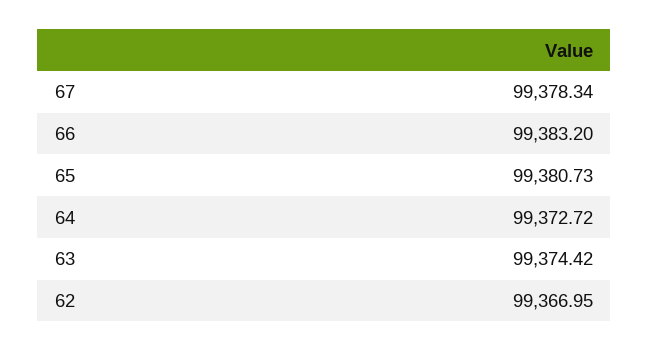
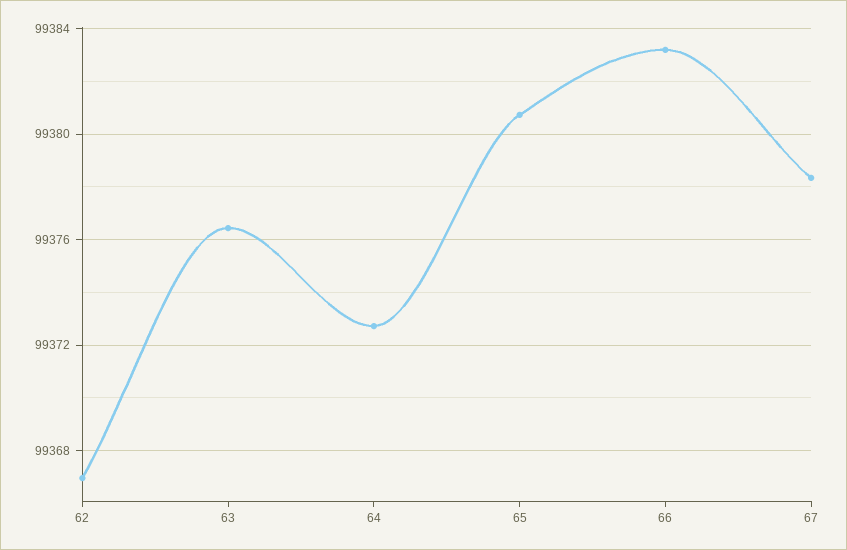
  {
    "67": 99378.34,
    "66": 99383.2,
    "65": 99380.73,
    "64": 99372.72,
-   "63": 99374.42,
+   "63": 99376.5,
    "62": 99366.95
  }

